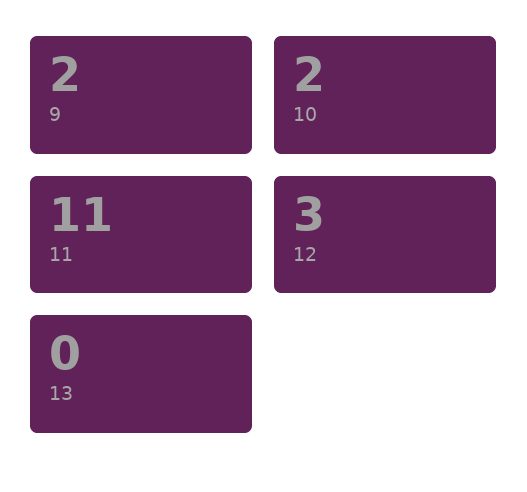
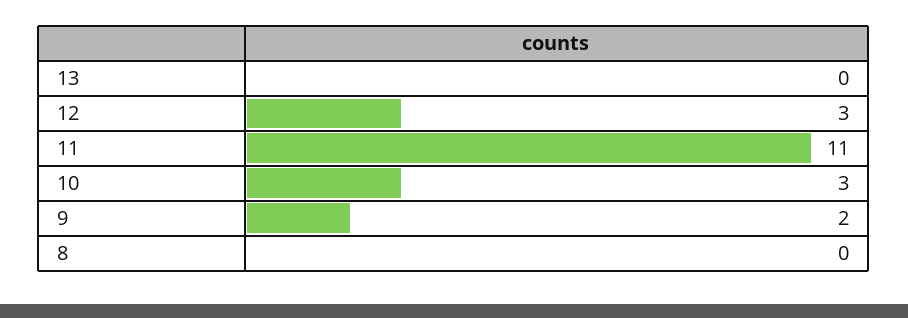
  {
    "9": 2,
-   "10": 2,
+   "10": 3,
    "11": 11,
    "12": 3,
-   "13": 0
+   "13": 0,
+   "8": 0
  }

